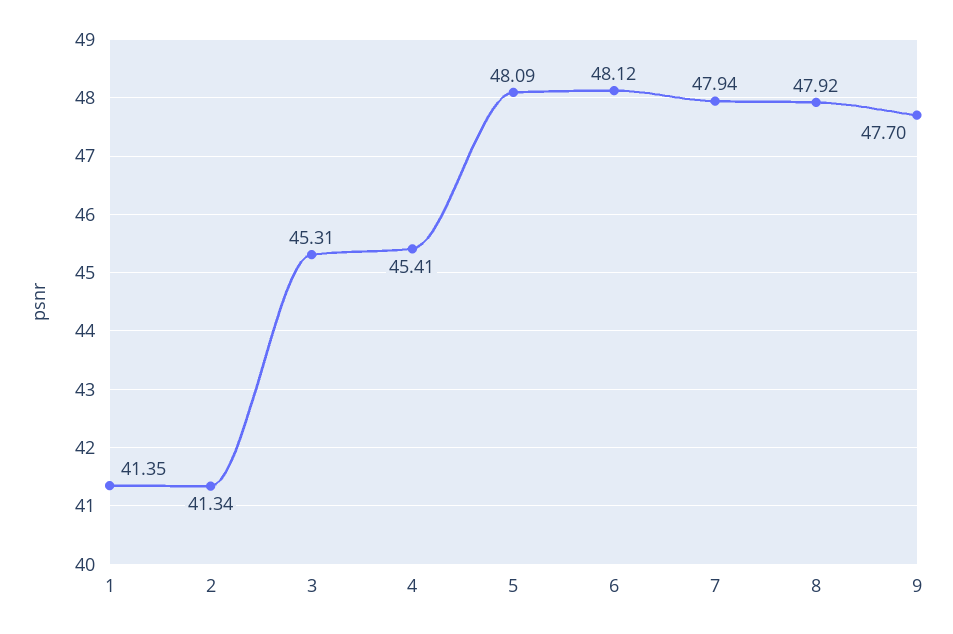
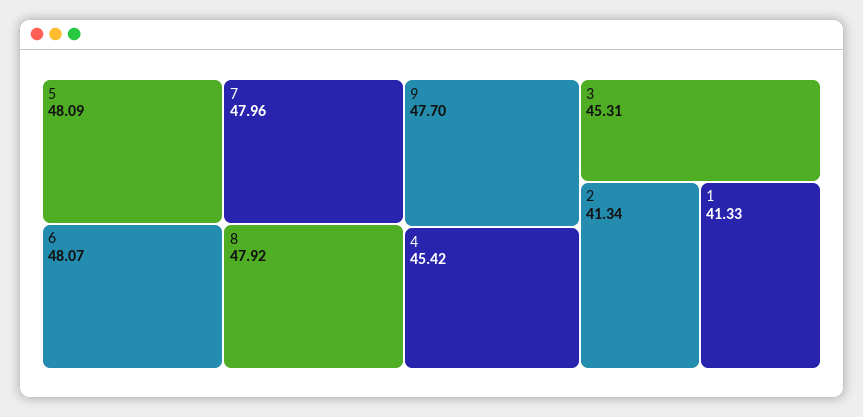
  {
-   "1": 41.35,
+   "1": 41.33,
    "2": 41.34,
    "3": 45.31,
-   "4": 45.41,
+   "4": 45.42,
    "5": 48.09,
-   "6": 48.12,
+   "6": 48.07,
-   "7": 47.94,
+   "7": 47.96,
    "8": 47.92,
    "9": 47.7
  }

